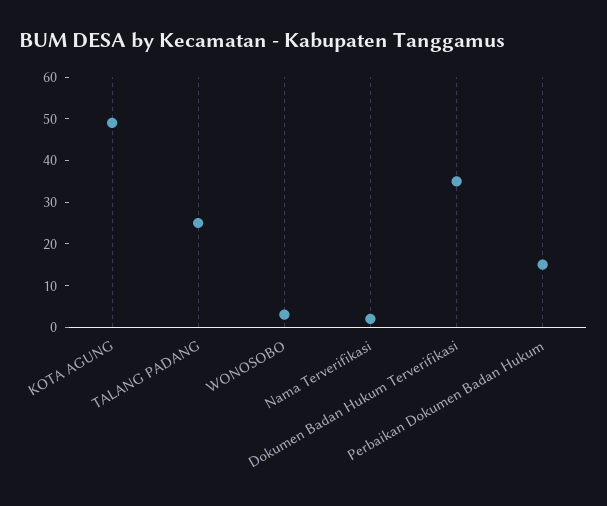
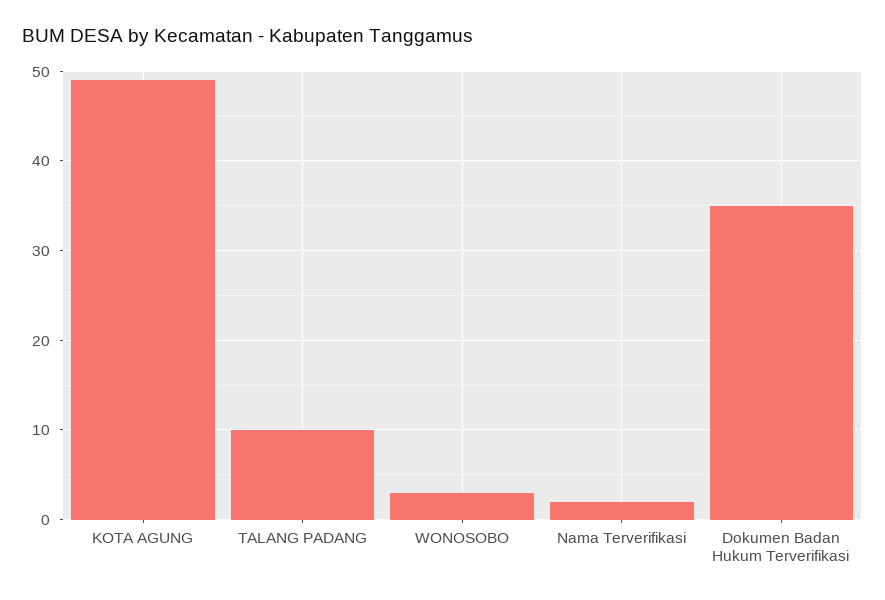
  {
    "KOTA AGUNG": 49,
-   "TALANG PADANG": 25,
+   "TALANG PADANG": 10,
    "WONOSOBO": 3,
    "Nama Terverifikasi": 2,
-   "Dokumen Badan Hukum Terverifikasi": 35,
+   "Dokumen Badan Hukum Terverifikasi": 35
-   "Perbaikan Dokumen Badan Hukum": 15
  }

